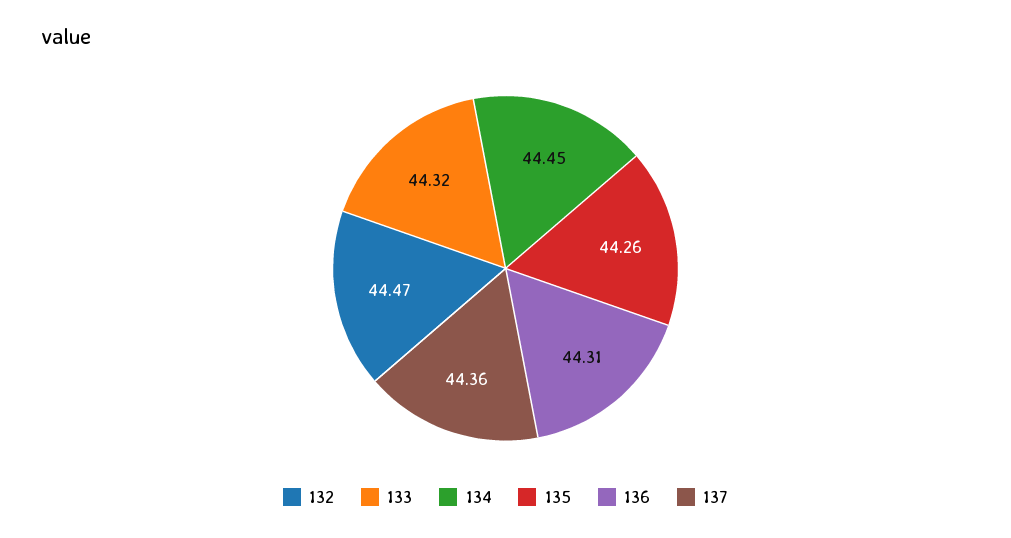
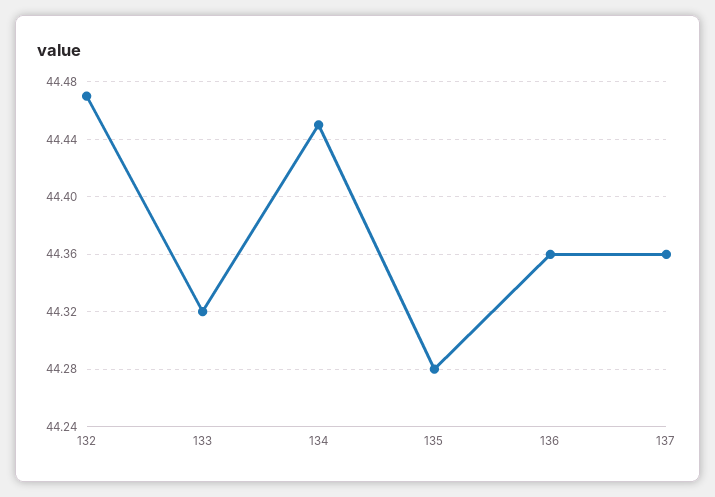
  {
    "132": 44.47,
    "133": 44.32,
    "134": 44.45,
-   "135": 44.26,
+   "135": 44.28,
-   "136": 44.31,
+   "136": 44.36,
    "137": 44.36
  }

